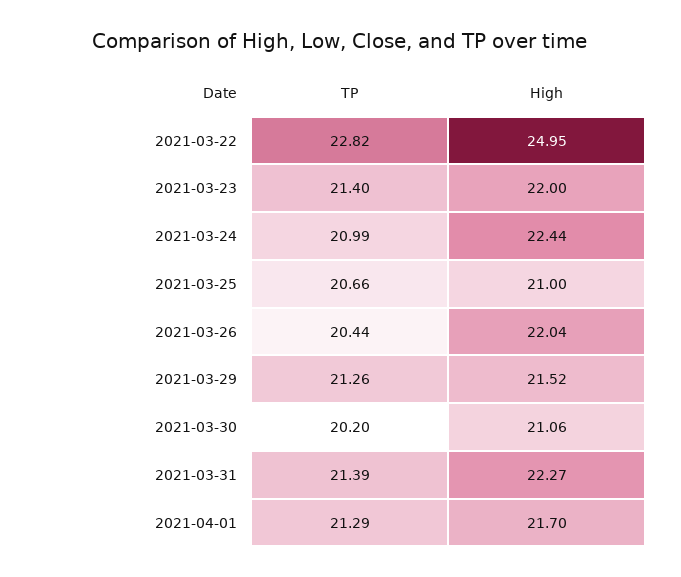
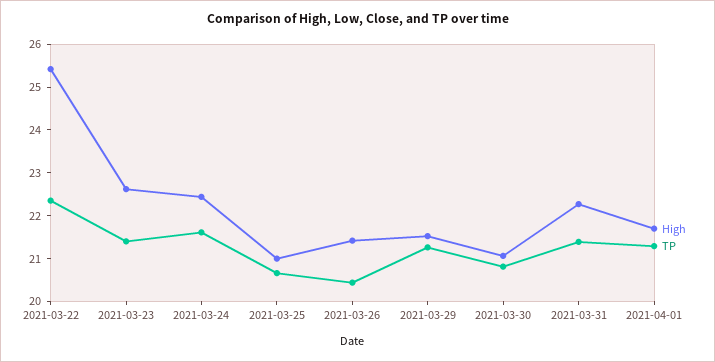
  {
    "TP": {
-     "2021-03-22": 22.82,
+     "2021-03-22": 22.4,
      "2021-03-23": 21.4,
-     "2021-03-24": 20.99,
+     "2021-03-24": 21.6,
      "2021-03-25": 20.66,
      "2021-03-26": 20.44,
      "2021-03-29": 21.26,
-     "2021-03-30": 20.2,
+     "2021-03-30": 20.8,
      "2021-03-31": 21.39,
      "2021-04-01": 21.29
    },
    "High": {
-     "2021-03-22": 24.95,
+     "2021-03-22": 25.4,
-     "2021-03-23": 22,
+     "2021-03-23": 22.6,
      "2021-03-24": 22.44,
      "2021-03-25": 21,
-     "2021-03-26": 22.04,
+     "2021-03-26": 21.4,
      "2021-03-29": 21.52,
      "2021-03-30": 21.06,
      "2021-03-31": 22.27,
      "2021-04-01": 21.7
    }
  }

